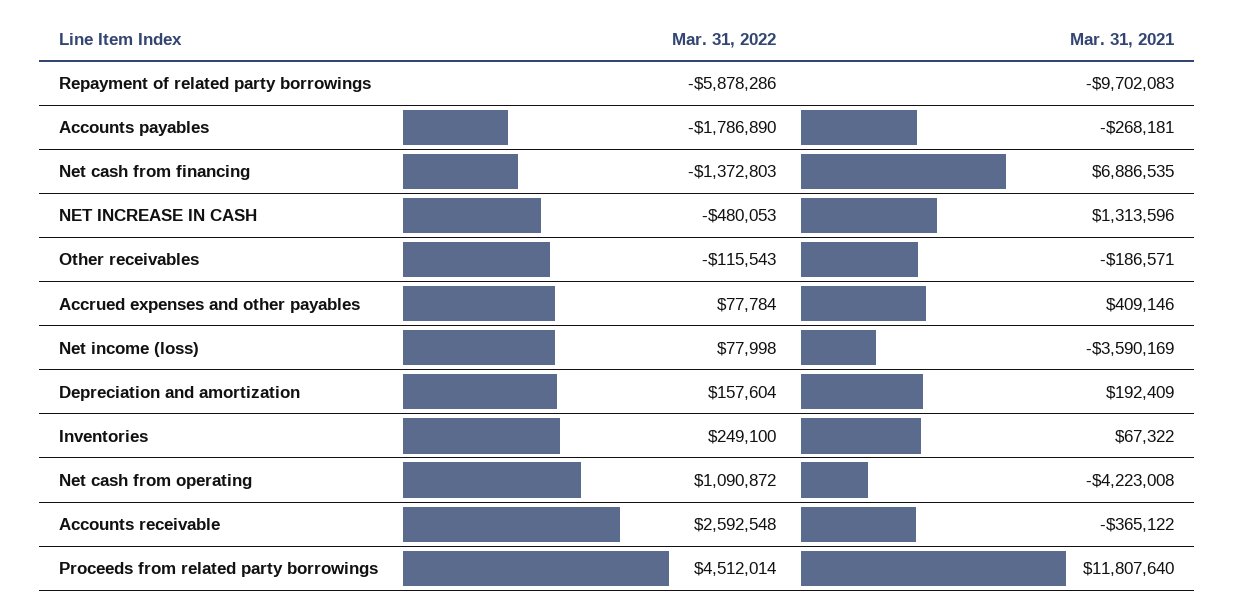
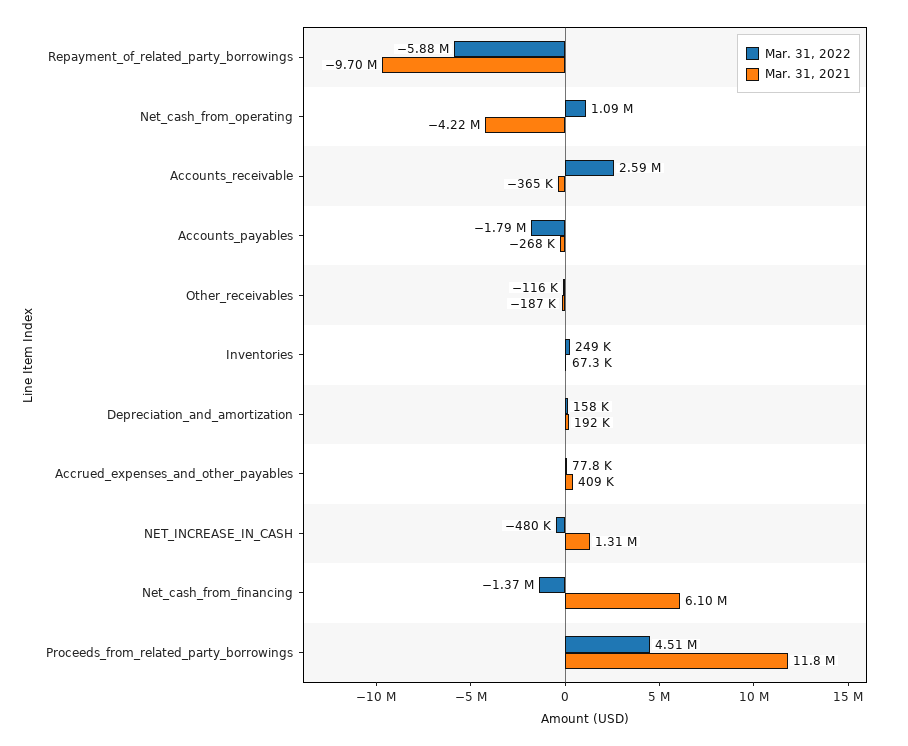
  {
    "Mar. 31, 2022": {
      "Repayment of related party borrowings": -5878286,
      "Accounts payables": -1786890,
      "Net cash from financing": -1372803,
      "NET INCREASE IN CASH": -480053,
      "Other receivables": -115543,
      "Accrued expenses and other payables": 77784,
-     "Net income (loss)": 77998,
      "Depreciation and amortization": 157604,
      "Inventories": 249100,
      "Net cash from operating": 1090872,
      "Accounts receivable": 2592548,
      "Proceeds from related party borrowings": 4512014
    },
    "Mar. 31, 2021": {
      "Repayment of related party borrowings": -9702083,
      "Accounts payables": -268181,
-     "Net cash from financing": 6886535,
+     "Net cash from financing": 6100000,
      "NET INCREASE IN CASH": 1313596,
      "Other receivables": -186571,
      "Accrued expenses and other payables": 409146,
-     "Net income (loss)": -3590169,
      "Depreciation and amortization": 192409,
      "Inventories": 67322,
      "Net cash from operating": -4223008,
      "Accounts receivable": -365122,
      "Proceeds from related party borrowings": 11807640
    }
  }

